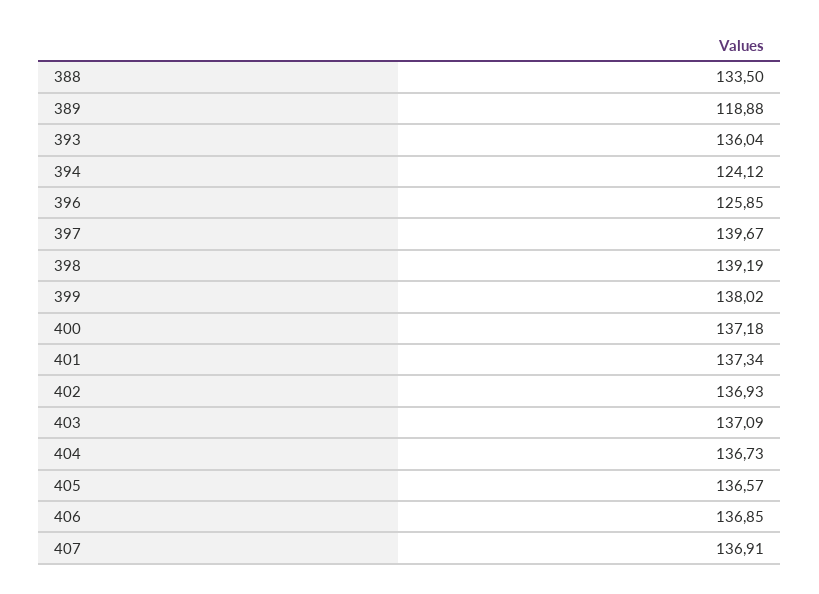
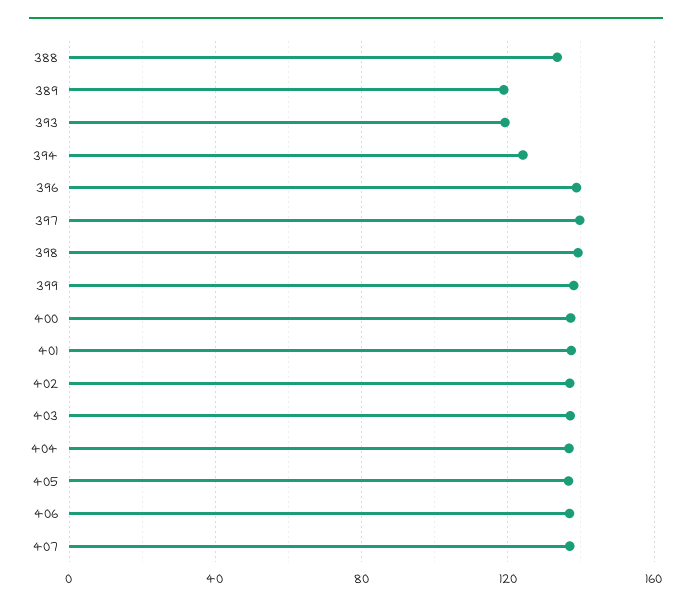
  {
    "388": 133.5,
    "389": 118.88,
-   "393": 136.04,
+   "393": 120,
    "394": 124.12,
-   "396": 125.85,
+   "396": 140,
    "397": 139.67,
    "398": 139.19,
    "399": 138.02,
    "400": 137.18,
    "401": 137.34,
    "402": 136.93,
    "403": 137.09,
    "404": 136.73,
    "405": 136.57,
    "406": 136.85,
    "407": 136.91
  }

